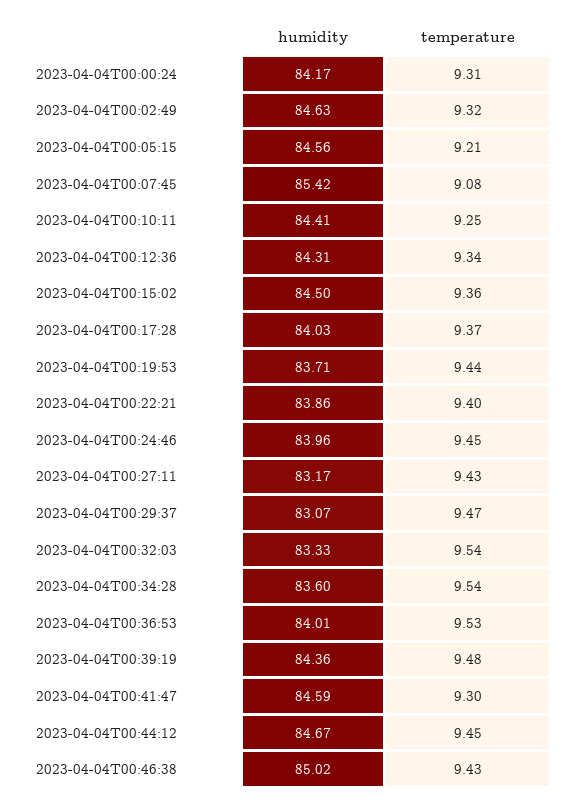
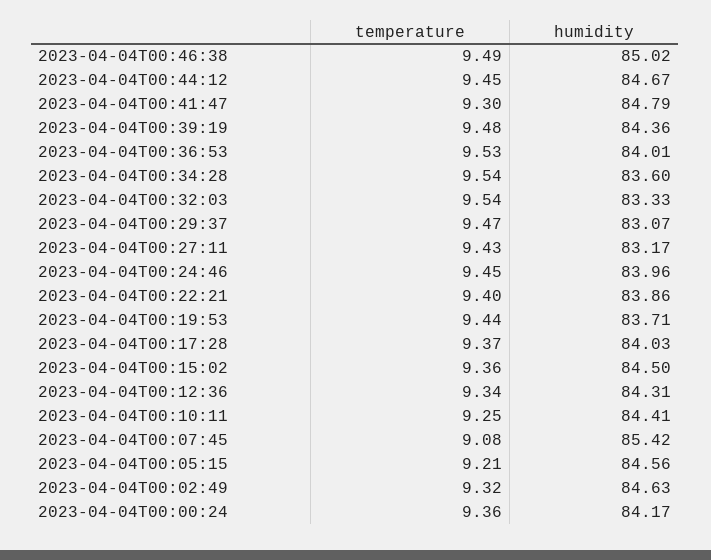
  {
    "humidity": {
      "2023-04-04T00:00:24": 84.17,
      "2023-04-04T00:02:49": 84.63,
      "2023-04-04T00:05:15": 84.56,
      "2023-04-04T00:07:45": 85.42,
      "2023-04-04T00:10:11": 84.41,
      "2023-04-04T00:12:36": 84.31,
      "2023-04-04T00:15:02": 84.5,
      "2023-04-04T00:17:28": 84.03,
      "2023-04-04T00:19:53": 83.71,
      "2023-04-04T00:22:21": 83.86,
      "2023-04-04T00:24:46": 83.96,
      "2023-04-04T00:27:11": 83.17,
      "2023-04-04T00:29:37": 83.07,
      "2023-04-04T00:32:03": 83.33,
      "2023-04-04T00:34:28": 83.6,
      "2023-04-04T00:36:53": 84.01,
      "2023-04-04T00:39:19": 84.36,
-     "2023-04-04T00:41:47": 84.59,
+     "2023-04-04T00:41:47": 84.79,
      "2023-04-04T00:44:12": 84.67,
      "2023-04-04T00:46:38": 85.02
    },
    "temperature": {
-     "2023-04-04T00:00:24": 9.31,
+     "2023-04-04T00:00:24": 9.36,
      "2023-04-04T00:02:49": 9.32,
      "2023-04-04T00:05:15": 9.21,
      "2023-04-04T00:07:45": 9.08,
      "2023-04-04T00:10:11": 9.25,
      "2023-04-04T00:12:36": 9.34,
      "2023-04-04T00:15:02": 9.36,
      "2023-04-04T00:17:28": 9.37,
      "2023-04-04T00:19:53": 9.44,
      "2023-04-04T00:22:21": 9.4,
      "2023-04-04T00:24:46": 9.45,
      "2023-04-04T00:27:11": 9.43,
      "2023-04-04T00:29:37": 9.47,
      "2023-04-04T00:32:03": 9.54,
      "2023-04-04T00:34:28": 9.54,
      "2023-04-04T00:36:53": 9.53,
      "2023-04-04T00:39:19": 9.48,
      "2023-04-04T00:41:47": 9.3,
      "2023-04-04T00:44:12": 9.45,
-     "2023-04-04T00:46:38": 9.43
+     "2023-04-04T00:46:38": 9.49
    }
  }

